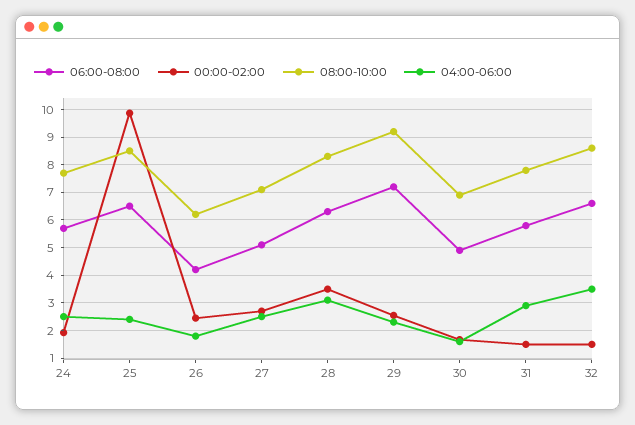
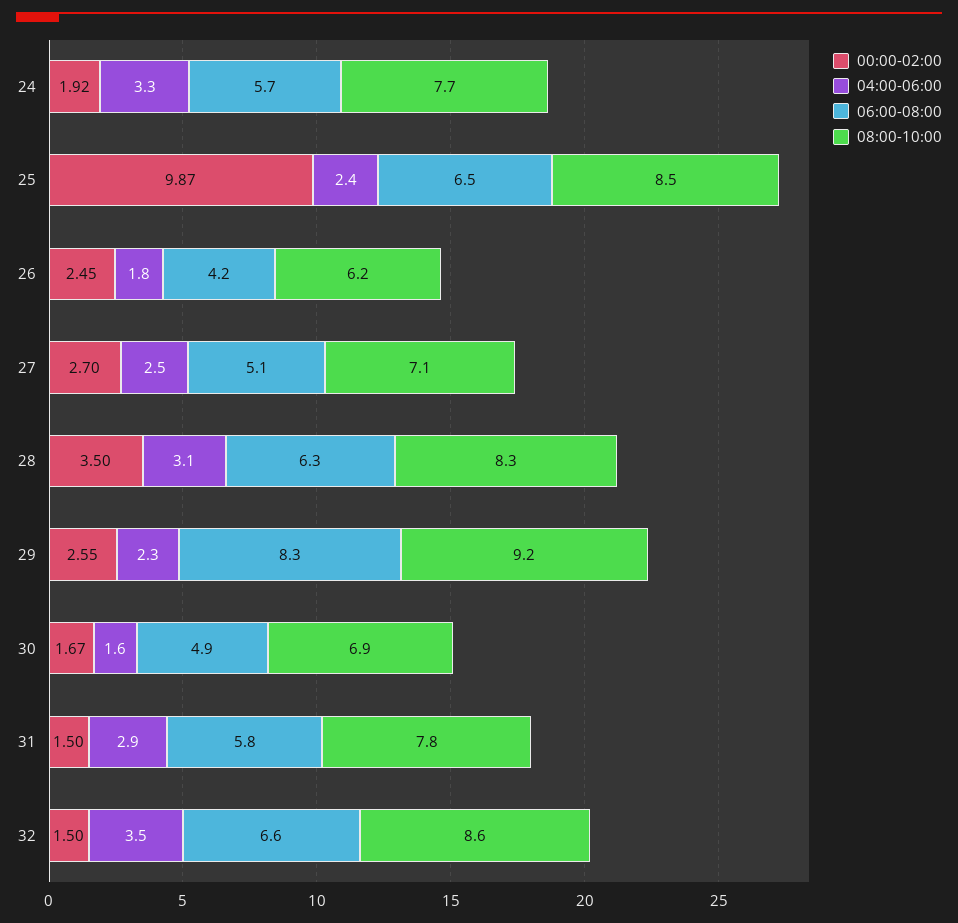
  {
    "06:00-08:00": {
      "24": 5.7,
      "25": 6.5,
      "26": 4.2,
      "27": 5.1,
      "28": 6.3,
-     "29": 7.25,
+     "29": 8.3,
      "30": 4.9,
      "31": 5.8,
      "32": 6.6
    },
    "00:00-02:00": {
      "24": 1.92,
      "25": 9.87,
      "26": 2.45,
      "27": 2.7,
      "28": 3.5,
      "29": 2.55,
      "30": 1.67,
      "31": 1.5,
      "32": 1.5
    },
    "08:00-10:00": {
      "24": 7.7,
      "25": 8.5,
      "26": 6.2,
      "27": 7.1,
      "28": 8.3,
      "29": 9.2,
      "30": 6.9,
      "31": 7.8,
      "32": 8.6
    },
    "04:00-06:00": {
-     "24": 2.5,
+     "24": 3.3,
      "25": 2.4,
      "26": 1.8,
      "27": 2.5,
      "28": 3.1,
      "29": 2.3,
      "30": 1.6,
      "31": 2.9,
      "32": 3.5
    }
  }

